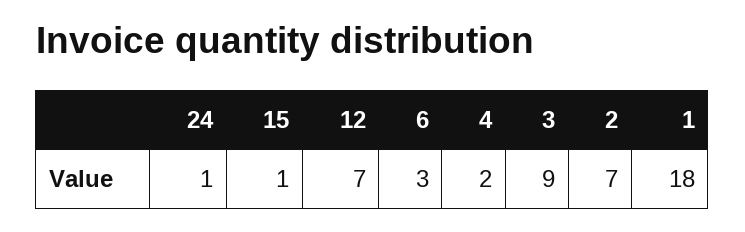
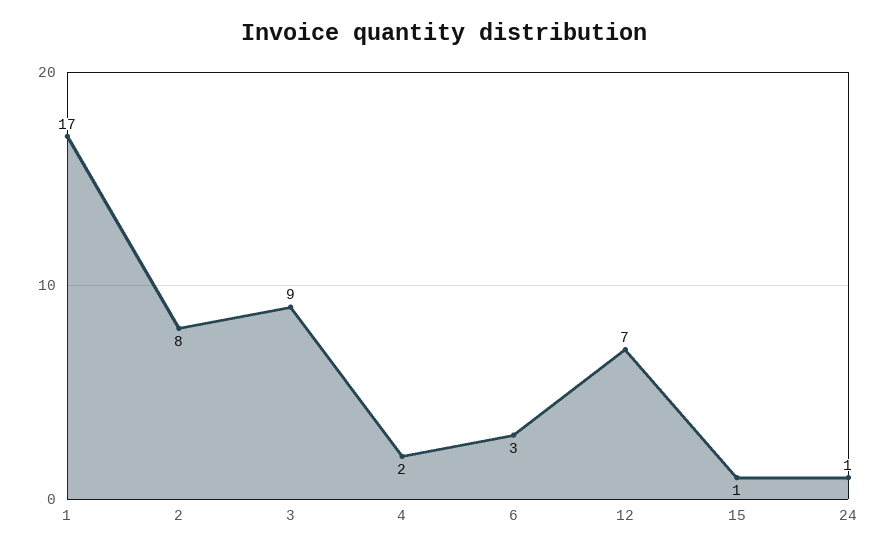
  {
    "24": 1,
    "15": 1,
    "12": 7,
    "6": 3,
    "4": 2,
    "3": 9,
-   "2": 7,
+   "2": 8,
-   "1": 18
+   "1": 17
  }

